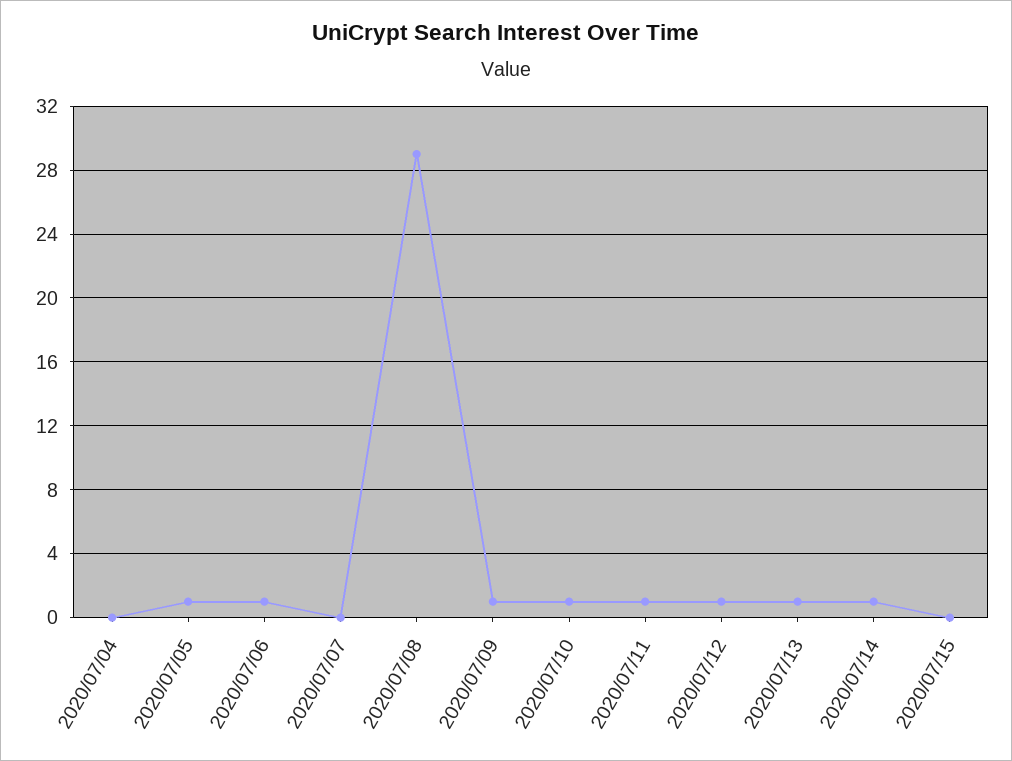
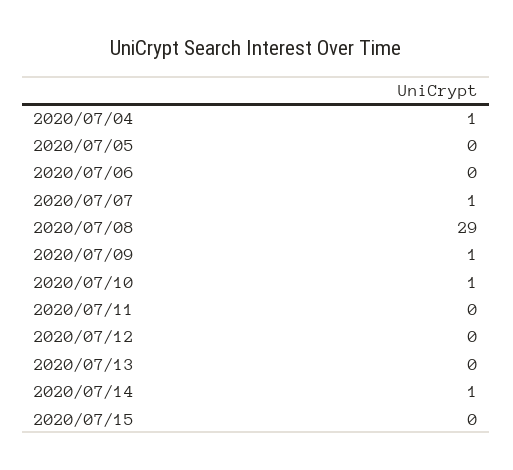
  {
-   "2020/07/04": 0,
+   "2020/07/04": 1,
-   "2020/07/05": 1,
+   "2020/07/05": 0,
-   "2020/07/06": 1,
+   "2020/07/06": 0,
-   "2020/07/07": 0,
+   "2020/07/07": 1,
    "2020/07/08": 29,
    "2020/07/09": 1,
    "2020/07/10": 1,
-   "2020/07/11": 1,
+   "2020/07/11": 0,
-   "2020/07/12": 1,
+   "2020/07/12": 0,
-   "2020/07/13": 1,
+   "2020/07/13": 0,
    "2020/07/14": 1,
    "2020/07/15": 0
  }

